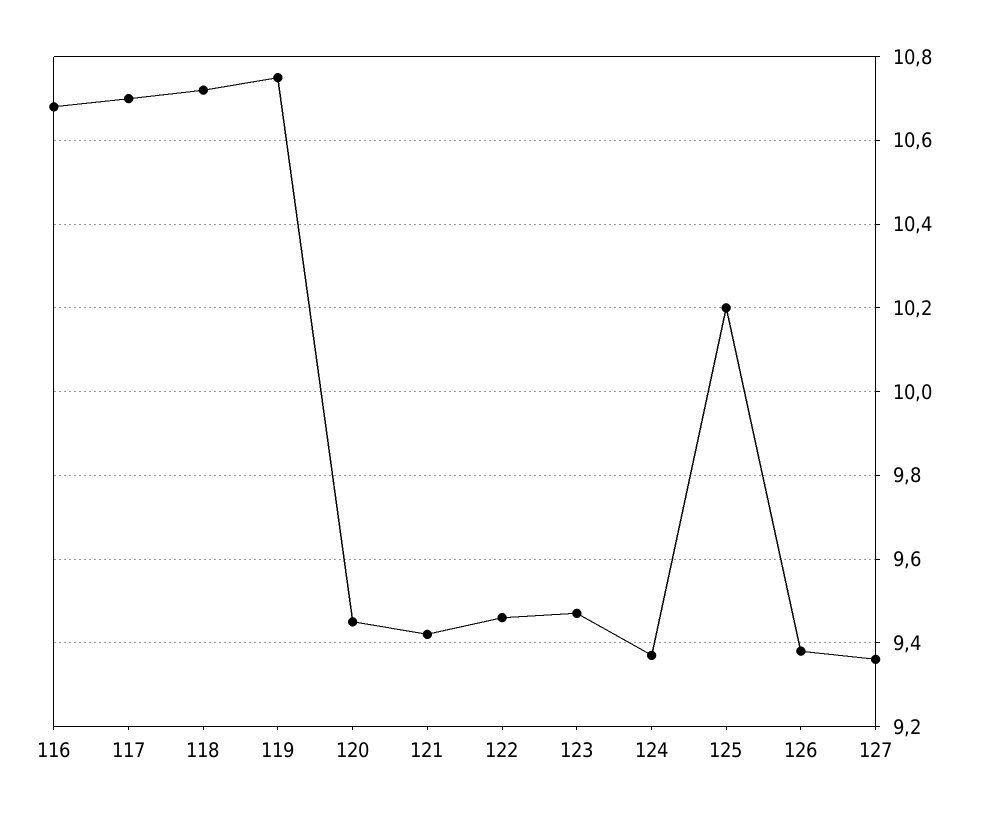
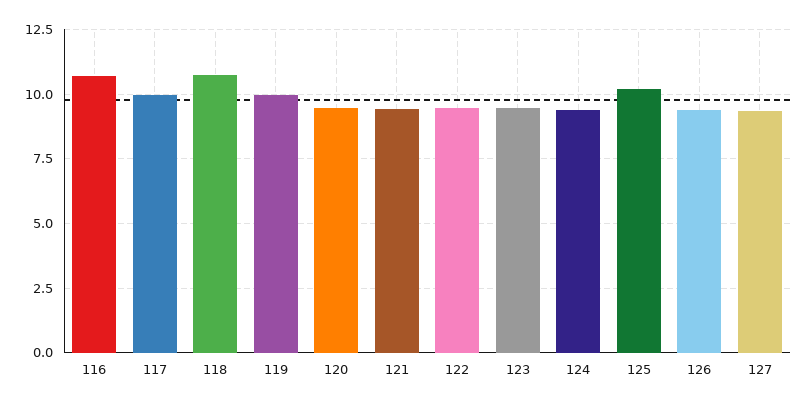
  {
    "116": 10.7,
-   "117": 10.7,
+   "117": 10,
    "118": 10.7,
-   "119": 10.75,
+   "119": 10,
    "120": 9.45,
    "121": 9.4,
    "122": 9.45,
    "123": 9.45,
    "124": 9.35,
    "125": 10.2,
    "126": 9.4,
    "127": 9.35
  }

